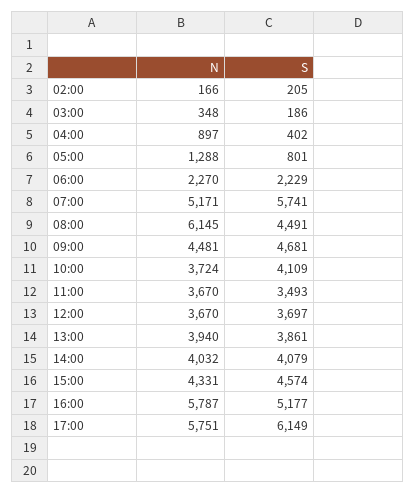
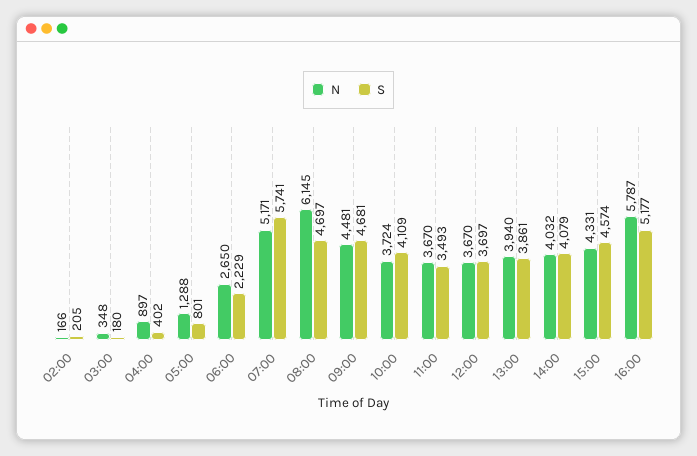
  {
    "N": {
      "02:00": 166,
      "03:00": 348,
      "04:00": 897,
      "05:00": 1288,
-     "06:00": 2270,
+     "06:00": 2650,
      "07:00": 5171,
      "08:00": 6145,
      "09:00": 4481,
      "10:00": 3724,
      "11:00": 3670,
      "12:00": 3670,
      "13:00": 3940,
      "14:00": 4032,
      "15:00": 4331,
-     "16:00": 5787,
+     "16:00": 5787
-     "17:00": 5751
    },
    "S": {
      "02:00": 205,
-     "03:00": 186,
+     "03:00": 180,
      "04:00": 402,
      "05:00": 801,
      "06:00": 2229,
      "07:00": 5741,
-     "08:00": 4491,
+     "08:00": 4697,
      "09:00": 4681,
      "10:00": 4109,
      "11:00": 3493,
      "12:00": 3697,
      "13:00": 3861,
      "14:00": 4079,
      "15:00": 4574,
-     "16:00": 5177,
+     "16:00": 5177
-     "17:00": 6149
    }
  }

